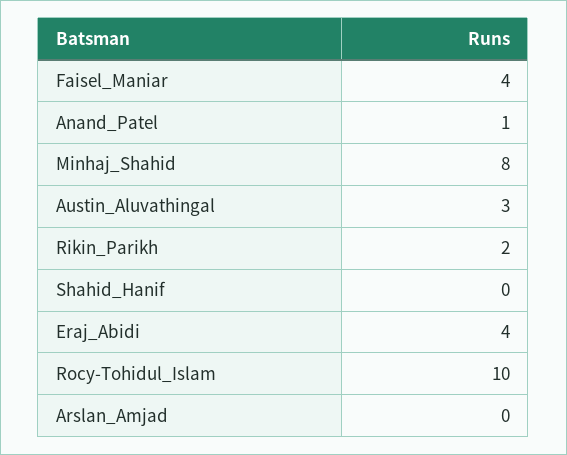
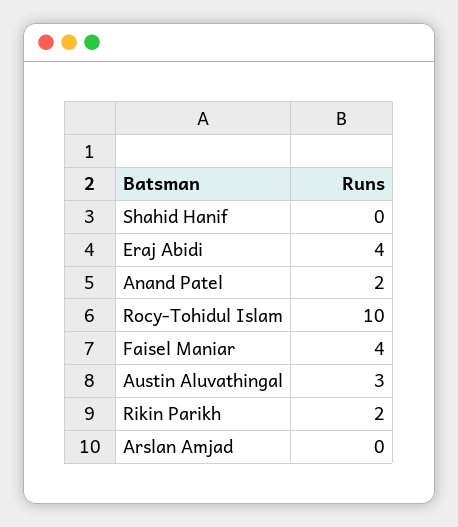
  {
    "Faisel_Maniar": 4,
-   "Anand_Patel": 1,
+   "Anand_Patel": 2,
-   "Minhaj_Shahid": 8,
    "Austin_Aluvathingal": 3,
    "Rikin_Parikh": 2,
    "Shahid_Hanif": 0,
    "Eraj_Abidi": 4,
    "Rocy-Tohidul_Islam": 10,
    "Arslan_Amjad": 0
  }

